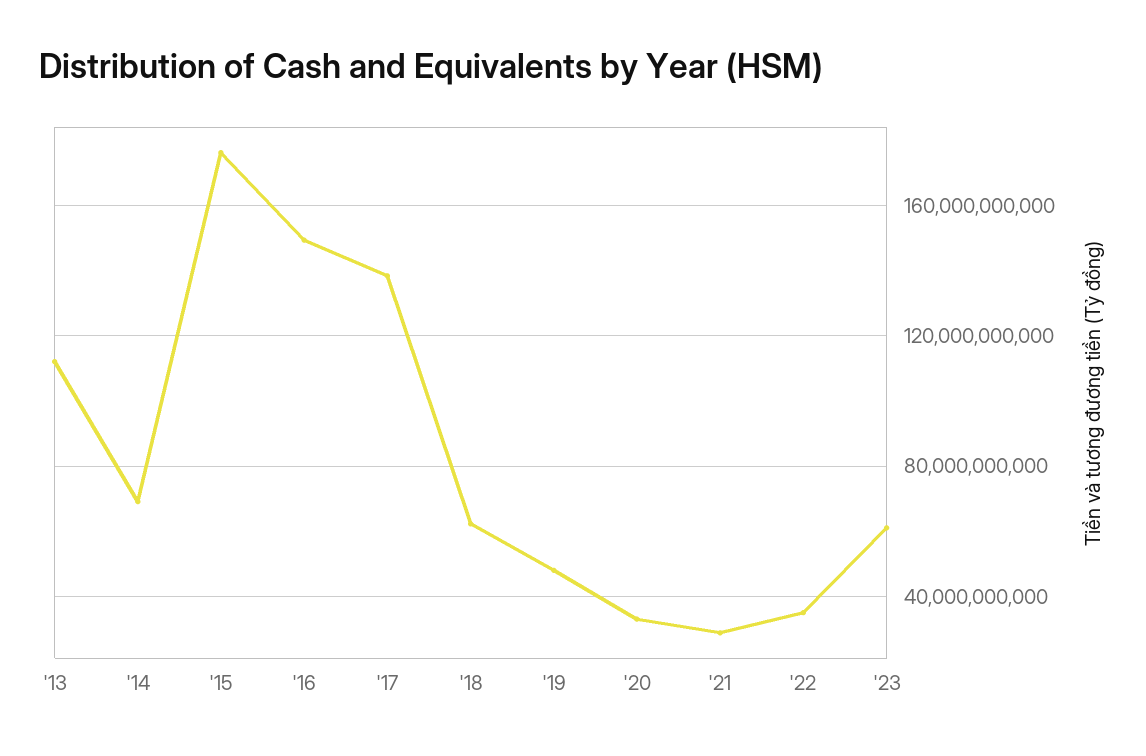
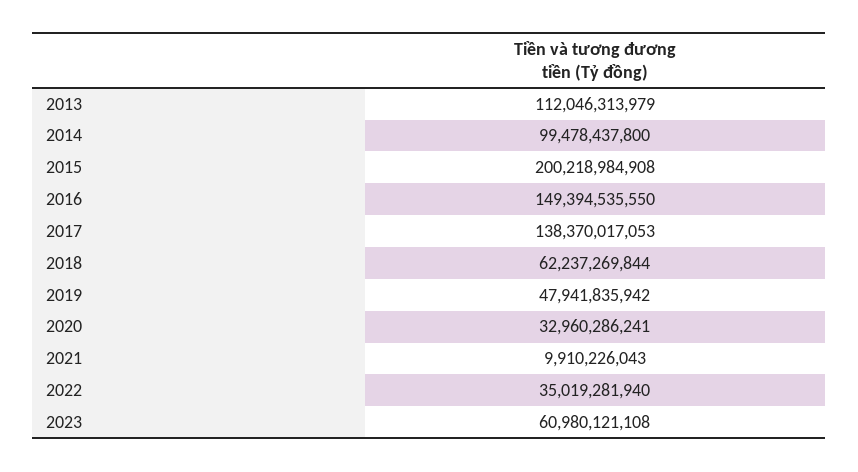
  {
    "'13": 112046313979,
-   "'14": 70000000000,
+   "'14": 99478437800,
-   "'15": 175000000000,
+   "'15": 200218984908,
    "'16": 149394535550,
    "'17": 138370017053,
    "'18": 62237269844,
    "'19": 47941835942,
    "'20": 32960286241,
-   "'21": 30000000000,
+   "'21": 9910226043,
    "'22": 35019281940,
    "'23": 60980121108
  }

